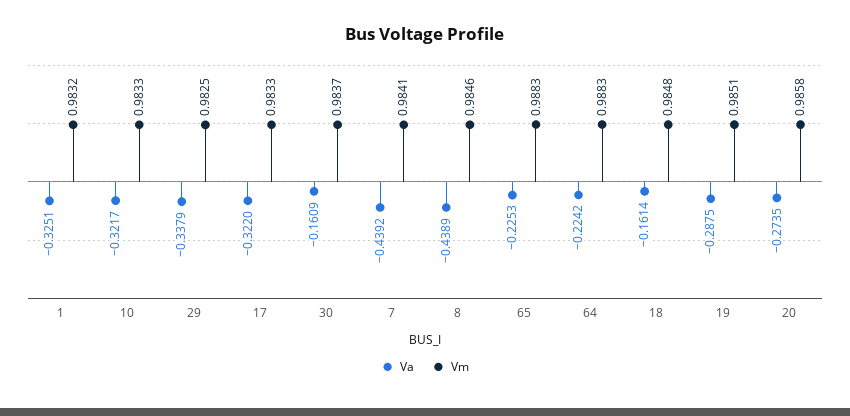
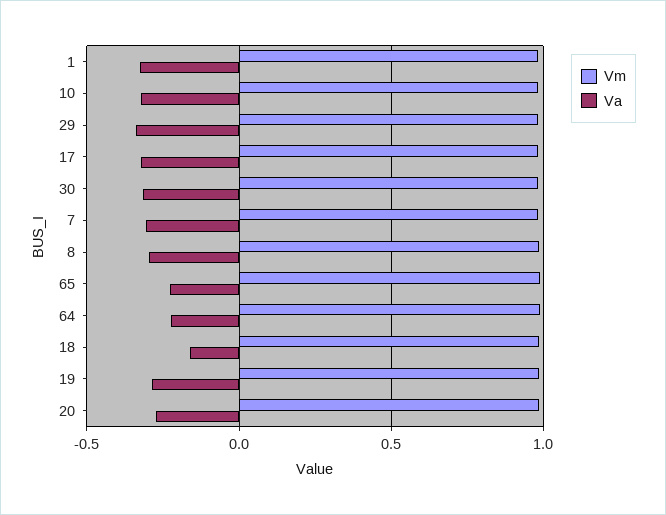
  {
    "Va": {
      "1": -0.3251,
      "10": -0.3217,
      "29": -0.3379,
      "17": -0.322,
-     "30": -0.1609,
+     "30": -0.3,
-     "7": -0.4392,
+     "7": -0.3,
-     "8": -0.4389,
+     "8": -0.3,
      "65": -0.2253,
      "64": -0.2242,
      "18": -0.1614,
      "19": -0.2875,
      "20": -0.2735
    },
    "Vm": {
      "1": 0.9832,
      "10": 0.9833,
      "29": 0.9825,
      "17": 0.9833,
      "30": 0.9837,
      "7": 0.9841,
      "8": 0.9846,
      "65": 0.9883,
      "64": 0.9883,
      "18": 0.9848,
      "19": 0.9851,
      "20": 0.9858
    }
  }

